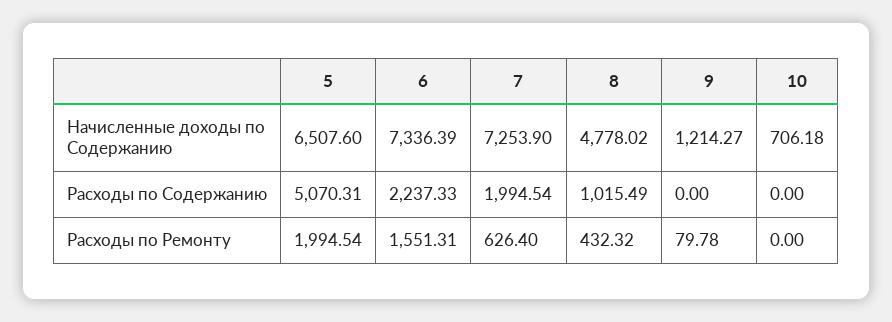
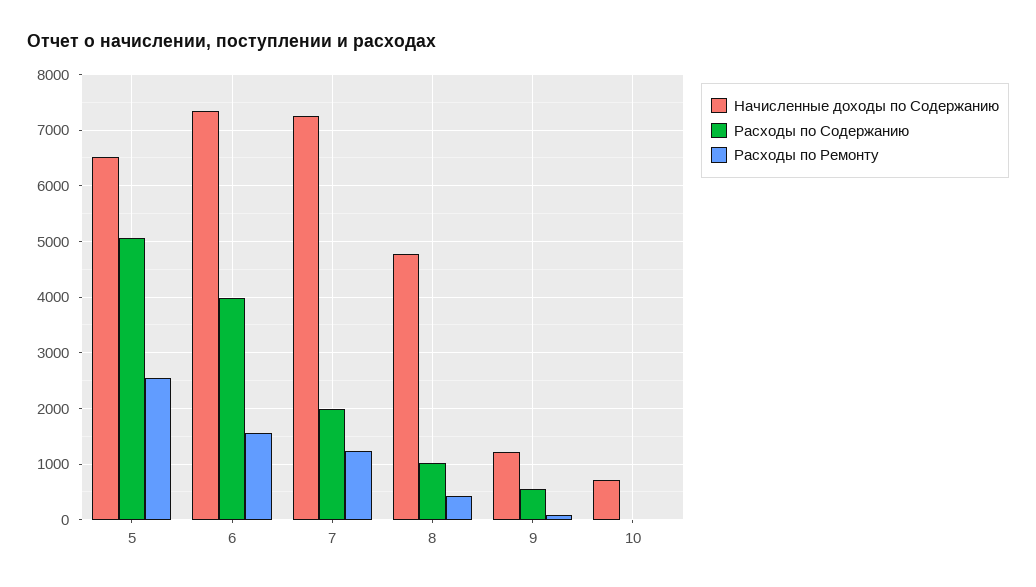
  {
    "Начисленные доходы по Содержанию": {
      "5": 6507.6,
      "6": 7336.39,
      "7": 7253.9,
      "8": 4778.02,
      "9": 1214.27,
      "10": 706.18
    },
    "Расходы по Содержанию": {
      "5": 5070.31,
-     "6": 2237.33,
+     "6": 4000,
      "7": 1994.54,
      "8": 1015.49,
-     "9": 0,
+     "9": 600,
      "10": 0
    },
    "Расходы по Ремонту": {
-     "5": 1994.54,
+     "5": 2600,
      "6": 1551.31,
-     "7": 626.4,
+     "7": 1200,
      "8": 432.32,
      "9": 79.78,
      "10": 0
    }
  }

